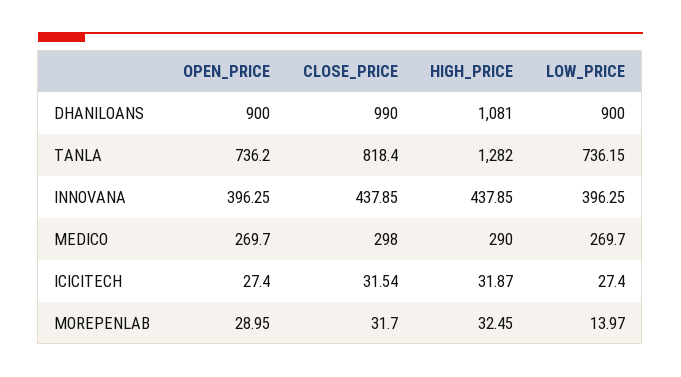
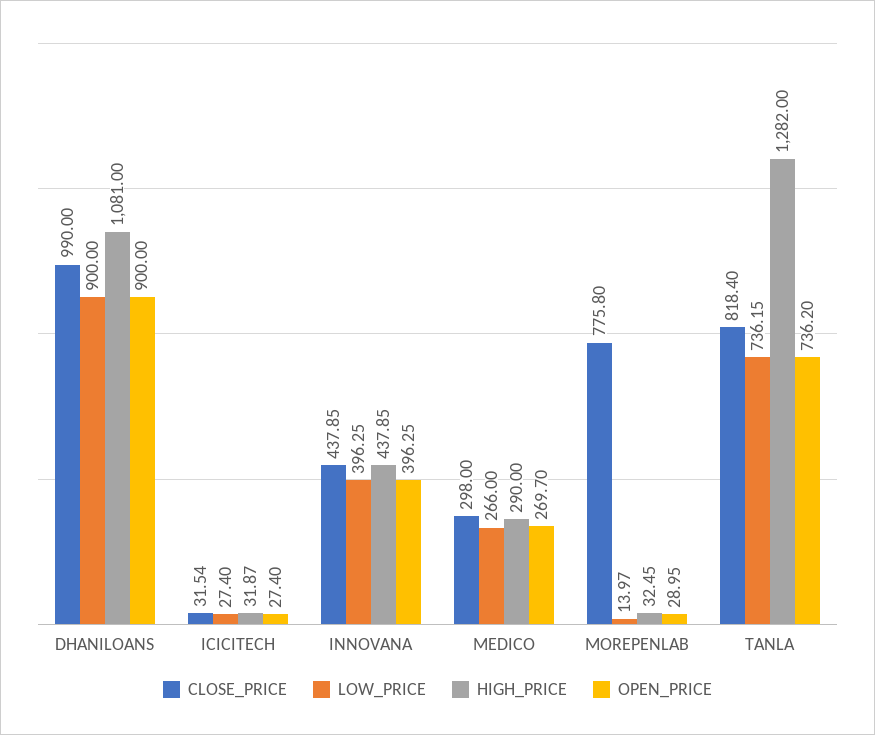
  {
    "OPEN_PRICE": {
      "DHANILOANS": 900,
      "TANLA": 736.2,
      "INNOVANA": 396.25,
      "MEDICO": 269.7,
      "ICICITECH": 27.4,
      "MOREPENLAB": 28.95
    },
    "CLOSE_PRICE": {
      "DHANILOANS": 990,
      "TANLA": 818.4,
      "INNOVANA": 437.85,
      "MEDICO": 298,
      "ICICITECH": 31.54,
-     "MOREPENLAB": 31.7
+     "MOREPENLAB": 775.8
    },
    "HIGH_PRICE": {
      "DHANILOANS": 1081,
      "TANLA": 1282,
      "INNOVANA": 437.85,
      "MEDICO": 290,
      "ICICITECH": 31.87,
      "MOREPENLAB": 32.45
    },
    "LOW_PRICE": {
      "DHANILOANS": 900,
      "TANLA": 736.15,
      "INNOVANA": 396.25,
-     "MEDICO": 269.7,
+     "MEDICO": 266,
      "ICICITECH": 27.4,
      "MOREPENLAB": 13.97
    }
  }

